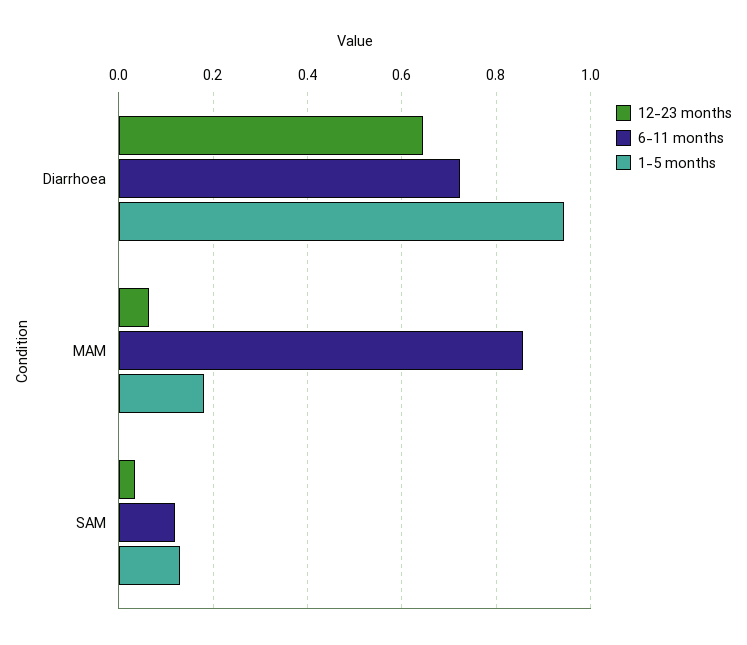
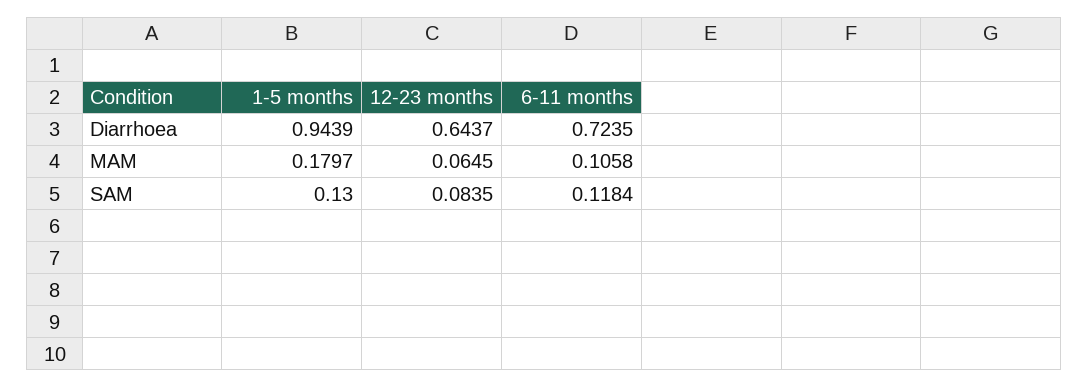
  {
    "12-23 months": {
      "Diarrhoea": 0.6437,
      "MAM": 0.0645,
-     "SAM": 0.04
+     "SAM": 0.0835
    },
    "6-11 months": {
      "Diarrhoea": 0.7235,
-     "MAM": 0.86,
+     "MAM": 0.1058,
      "SAM": 0.1184
    },
    "1-5 months": {
      "Diarrhoea": 0.9439,
      "MAM": 0.1797,
      "SAM": 0.13
    }
  }

